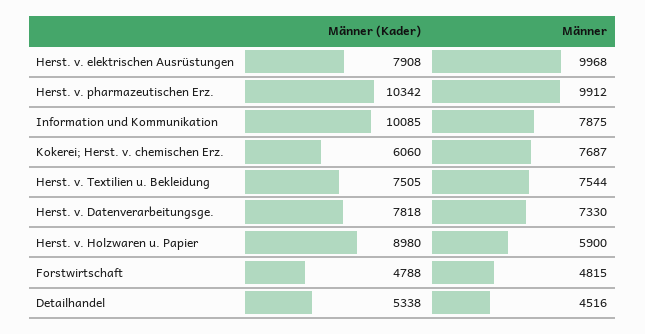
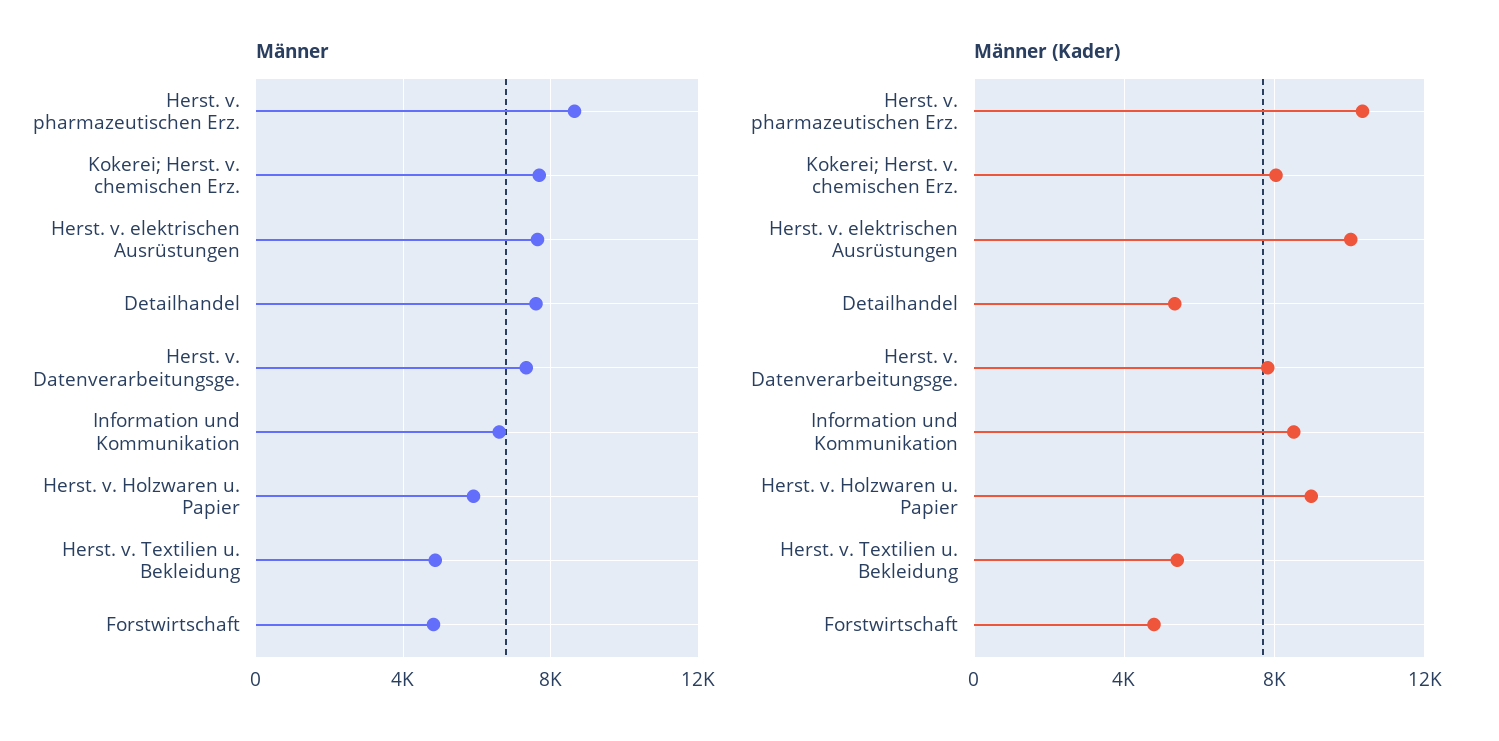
  {
    "Männer (Kader)": {
-     "Herst. v. elektrischen Ausrüstungen": 7908,
+     "Herst. v. elektrischen Ausrüstungen": 10000,
      "Herst. v. pharmazeutischen Erz.": 10342,
-     "Information und Kommunikation": 10085,
+     "Information und Kommunikation": 8500,
-     "Kokerei; Herst. v. chemischen Erz.": 6060,
+     "Kokerei; Herst. v. chemischen Erz.": 8000,
-     "Herst. v. Textilien u. Bekleidung": 7505,
+     "Herst. v. Textilien u. Bekleidung": 5500,
      "Herst. v. Datenverarbeitungsge.": 7818,
      "Herst. v. Holzwaren u. Papier": 8980,
      "Forstwirtschaft": 4788,
      "Detailhandel": 5338
    },
    "Männer": {
-     "Herst. v. elektrischen Ausrüstungen": 9968,
+     "Herst. v. elektrischen Ausrüstungen": 7500,
-     "Herst. v. pharmazeutischen Erz.": 9912,
+     "Herst. v. pharmazeutischen Erz.": 8500,
-     "Information und Kommunikation": 7875,
+     "Information und Kommunikation": 6500,
      "Kokerei; Herst. v. chemischen Erz.": 7687,
-     "Herst. v. Textilien u. Bekleidung": 7544,
+     "Herst. v. Textilien u. Bekleidung": 5000,
      "Herst. v. Datenverarbeitungsge.": 7330,
      "Herst. v. Holzwaren u. Papier": 5900,
      "Forstwirtschaft": 4815,
-     "Detailhandel": 4516
+     "Detailhandel": 7500
    }
  }

